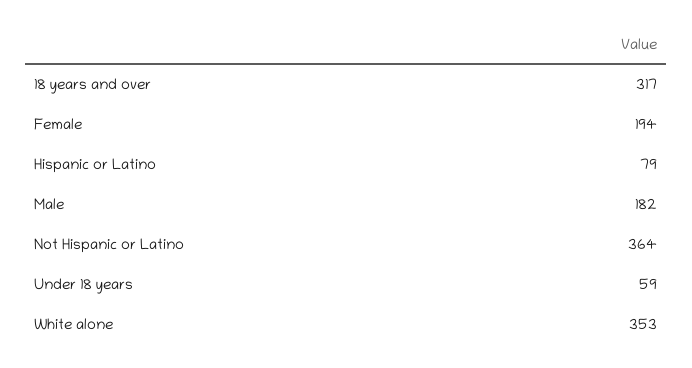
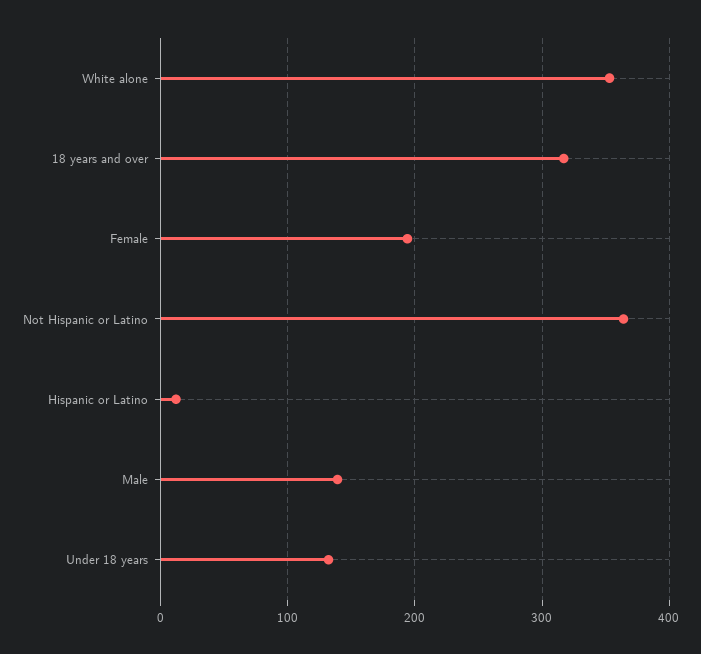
  {
    "18 years and over": 317,
    "Female": 194,
-   "Hispanic or Latino": 79,
+   "Hispanic or Latino": 10,
-   "Male": 182,
+   "Male": 140,
    "Not Hispanic or Latino": 364,
-   "Under 18 years": 59,
+   "Under 18 years": 130,
    "White alone": 353
  }

